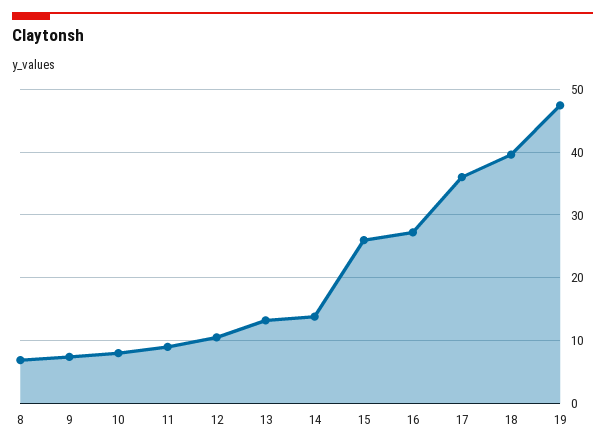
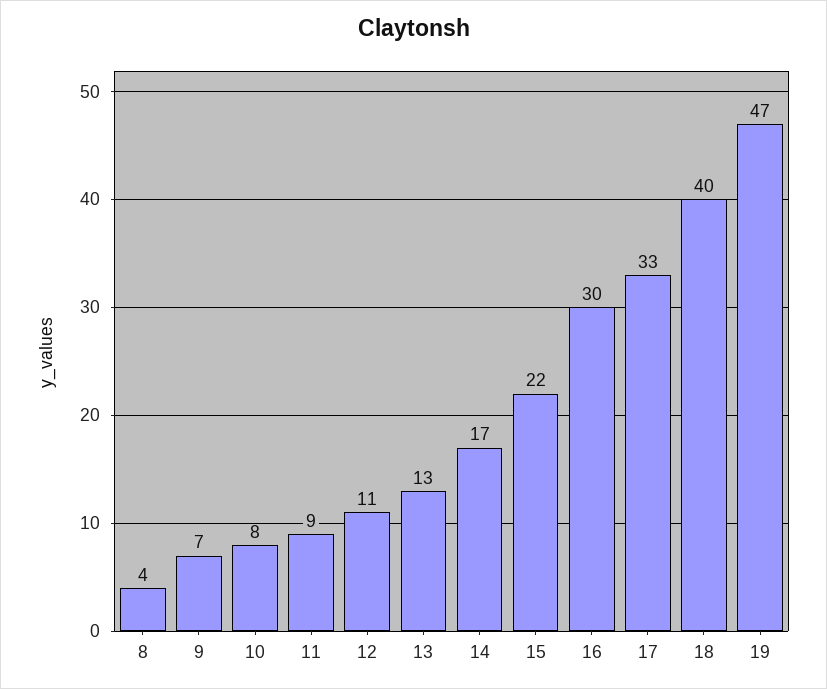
  {
-   "8": 7,
+   "8": 4,
    "9": 7,
    "10": 8,
    "11": 9,
    "12": 11,
    "13": 13,
-   "14": 14,
+   "14": 17,
-   "15": 26,
+   "15": 22,
-   "16": 27,
+   "16": 30,
-   "17": 36,
+   "17": 33,
    "18": 40,
    "19": 47
  }

